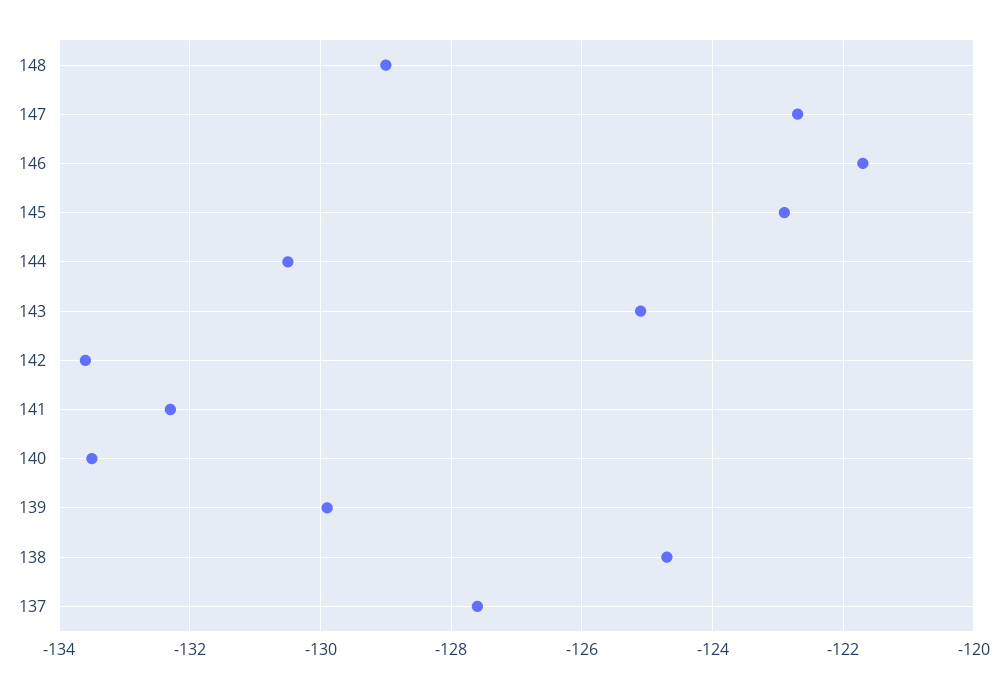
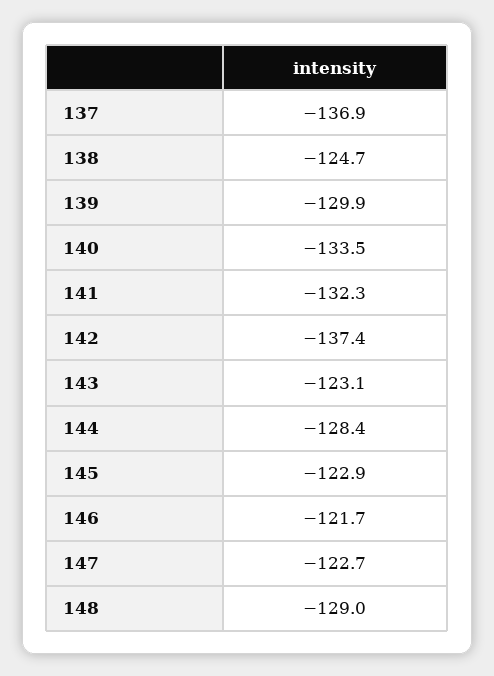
  {
    "148": -129,
    "147": -122.7,
    "146": -121.7,
    "145": -122.9,
-   "144": -130.5,
+   "144": -128.4,
-   "143": -125,
+   "143": -123.1,
-   "142": -133.5,
+   "142": -137.4,
    "141": -132.3,
    "140": -133.5,
    "139": -129.9,
    "138": -124.7,
-   "137": -127.5
+   "137": -136.9
  }

